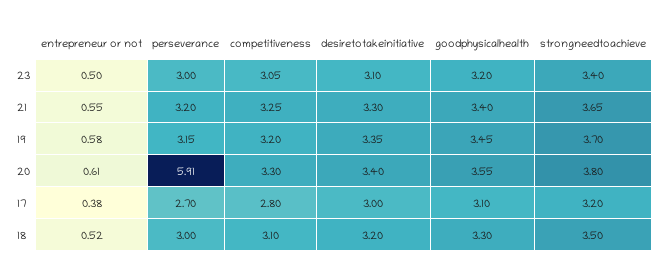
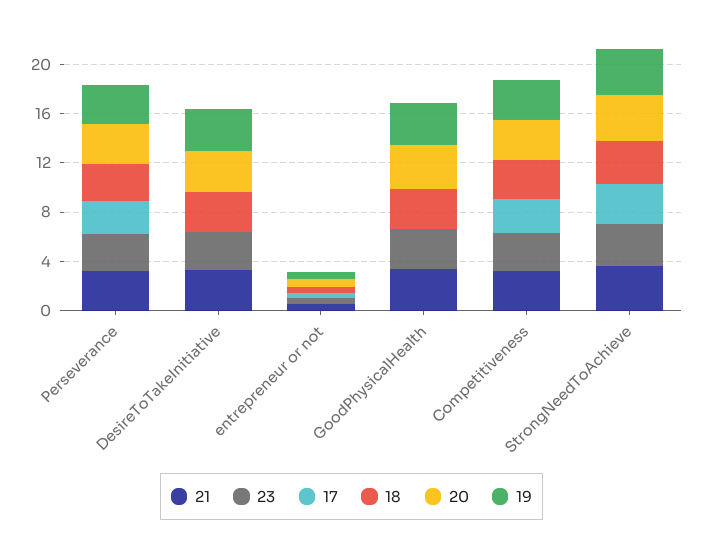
  {
    "23": {
      "entrepreneur or not": 0.5,
      "perseverance": 3,
      "competitiveness": 3.05,
      "desiretotakeinitiative": 3.1,
      "goodphysicalhealth": 3.2,
      "strongneedtoachieve": 3.4
    },
    "21": {
      "entrepreneur or not": 0.55,
      "perseverance": 3.2,
      "competitiveness": 3.25,
      "desiretotakeinitiative": 3.3,
      "goodphysicalhealth": 3.4,
      "strongneedtoachieve": 3.65
    },
    "19": {
      "entrepreneur or not": 0.58,
      "perseverance": 3.15,
      "competitiveness": 3.2,
      "desiretotakeinitiative": 3.35,
      "goodphysicalhealth": 3.45,
      "strongneedtoachieve": 3.7
    },
    "20": {
      "entrepreneur or not": 0.61,
-     "perseverance": 5.91,
+     "perseverance": 3,
      "competitiveness": 3.3,
      "desiretotakeinitiative": 3.4,
      "goodphysicalhealth": 3.55,
      "strongneedtoachieve": 3.8
    },
    "17": {
      "entrepreneur or not": 0.38,
      "perseverance": 2.7,
      "competitiveness": 2.8,
-     "desiretotakeinitiative": 3,
+     "desiretotakeinitiative": 0,
-     "goodphysicalhealth": 3.1,
+     "goodphysicalhealth": 0,
      "strongneedtoachieve": 3.2
    },
    "18": {
      "entrepreneur or not": 0.52,
      "perseverance": 3,
      "competitiveness": 3.1,
      "desiretotakeinitiative": 3.2,
      "goodphysicalhealth": 3.3,
      "strongneedtoachieve": 3.5
    }
  }

